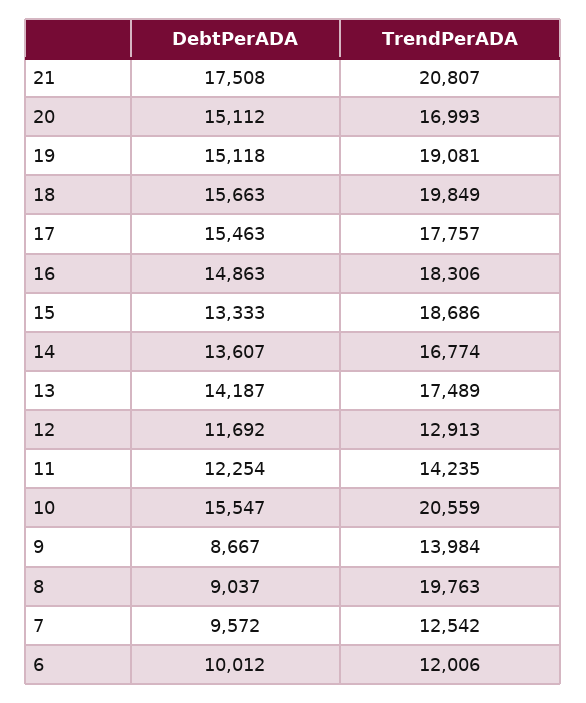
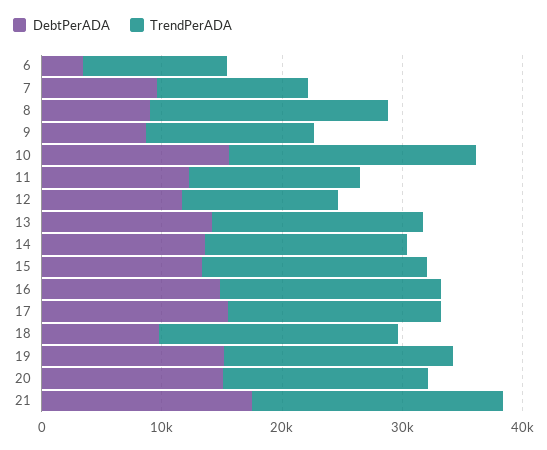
  {
    "DebtPerADA": {
      "21": 17508,
      "20": 15112,
      "19": 15118,
-     "18": 15663,
+     "18": 10000,
      "17": 15463,
      "16": 14863,
      "15": 13333,
      "14": 13607,
      "13": 14187,
      "12": 11692,
      "11": 12254,
      "10": 15547,
      "9": 8667,
      "8": 9037,
      "7": 9572,
-     "6": 10012
+     "6": 4000
    },
    "TrendPerADA": {
      "21": 20807,
      "20": 16993,
      "19": 19081,
      "18": 19849,
      "17": 17757,
      "16": 18306,
      "15": 18686,
      "14": 16774,
      "13": 17489,
      "12": 12913,
      "11": 14235,
      "10": 20559,
      "9": 13984,
      "8": 19763,
      "7": 12542,
      "6": 12006
    }
  }

